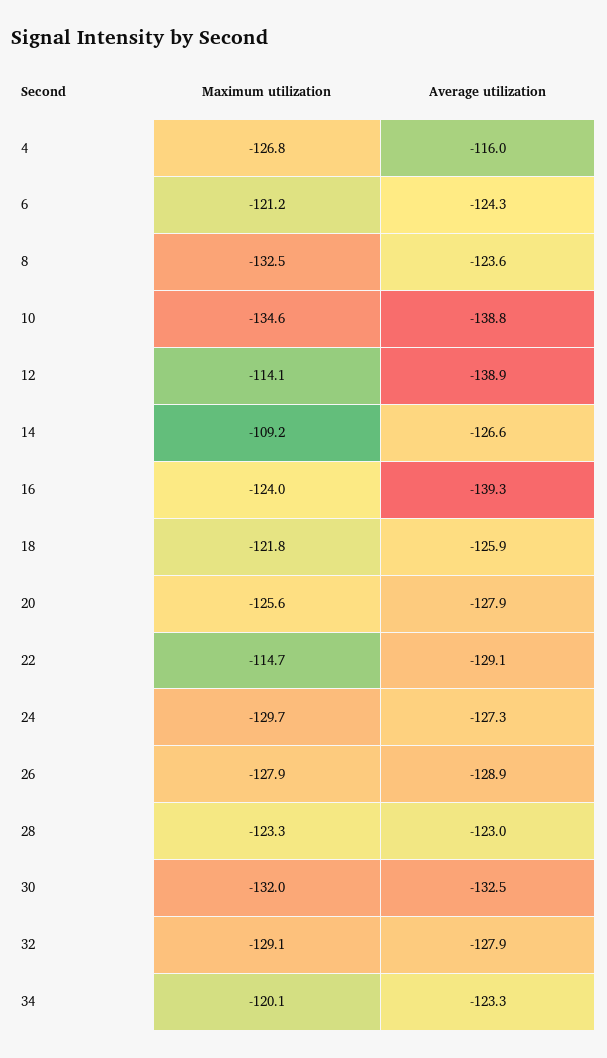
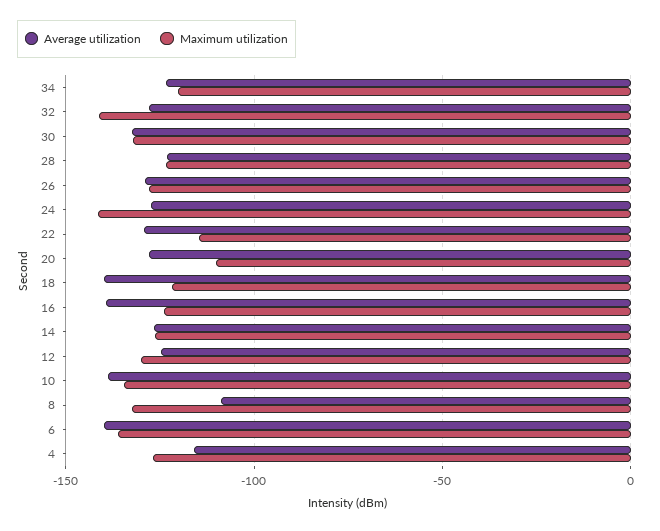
  {
    "Maximum utilization": {
      "4": -126.8,
-     "6": -121.2,
+     "6": -135,
      "8": -132.5,
      "10": -134.6,
-     "12": -114.1,
+     "12": -130,
-     "14": -109.2,
+     "14": -125,
      "16": -124,
      "18": -121.8,
-     "20": -125.6,
+     "20": -110,
      "22": -114.7,
-     "24": -129.7,
+     "24": -140,
      "26": -127.9,
      "28": -123.3,
      "30": -132,
-     "32": -129.1,
+     "32": -140,
      "34": -120.1
    },
    "Average utilization": {
      "4": -116,
-     "6": -124.3,
+     "6": -140,
-     "8": -123.6,
+     "8": -110,
      "10": -138.8,
-     "12": -138.9,
+     "12": -125,
      "14": -126.6,
      "16": -139.3,
-     "18": -125.9,
+     "18": -140,
      "20": -127.9,
      "22": -129.1,
      "24": -127.3,
      "26": -128.9,
      "28": -123,
      "30": -132.5,
      "32": -127.9,
      "34": -123.3
    }
  }

